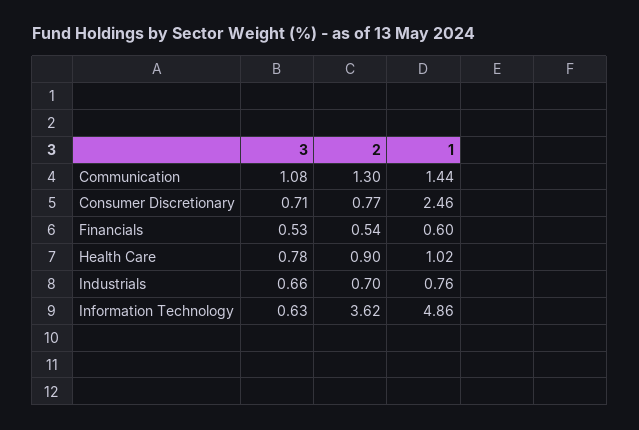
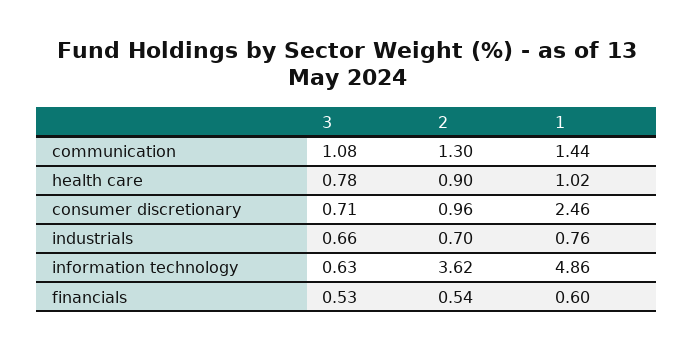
  {
    "3": {
      "Communication": 1.08,
      "Consumer Discretionary": 0.71,
      "Financials": 0.53,
      "Health Care": 0.78,
      "Industrials": 0.66,
      "Information Technology": 0.63
    },
    "2": {
      "Communication": 1.3,
-     "Consumer Discretionary": 0.77,
+     "Consumer Discretionary": 0.96,
      "Financials": 0.54,
      "Health Care": 0.9,
      "Industrials": 0.7,
      "Information Technology": 3.62
    },
    "1": {
      "Communication": 1.44,
      "Consumer Discretionary": 2.46,
      "Financials": 0.6,
      "Health Care": 1.02,
      "Industrials": 0.76,
      "Information Technology": 4.86
    }
  }

